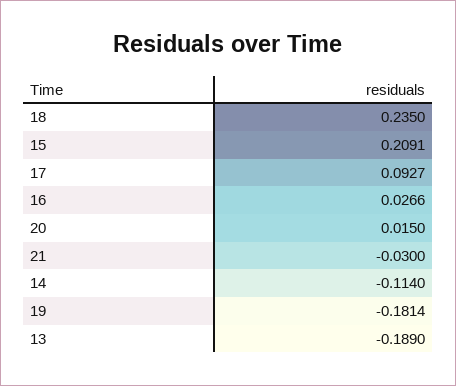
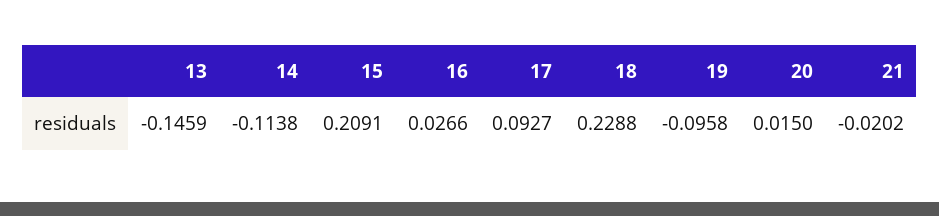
  {
-   "18": 0.235,
+   "18": 0.2288,
    "15": 0.2091,
    "17": 0.0927,
    "16": 0.0266,
    "20": 0.015,
-   "21": -0.03,
+   "21": -0.0202,
-   "14": -0.114,
+   "14": -0.1138,
-   "19": -0.1814,
+   "19": -0.0958,
-   "13": -0.189
+   "13": -0.1459
  }

